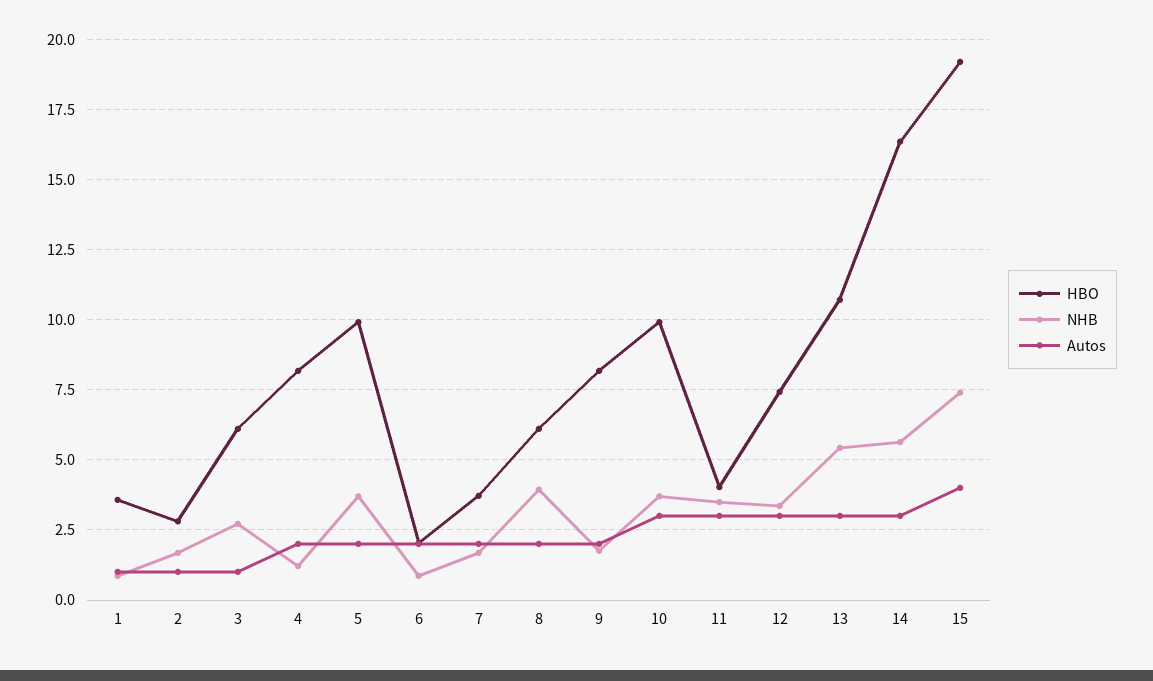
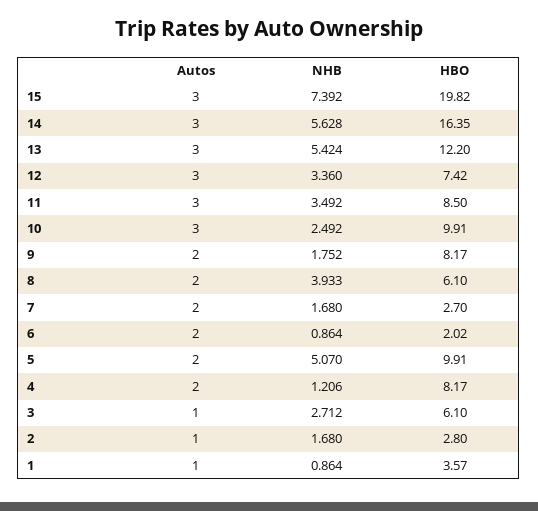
  {
    "HBO": {
      "1": 3.57,
      "2": 2.8,
      "3": 6.1,
      "4": 8.17,
      "5": 9.91,
      "6": 2.02,
-     "7": 3.75,
+     "7": 2.7,
      "8": 6.1,
      "9": 8.17,
      "10": 9.91,
-     "11": 4,
+     "11": 8.5,
      "12": 7.42,
-     "13": 10.75,
+     "13": 12.2,
      "14": 16.35,
-     "15": 19.25
+     "15": 19.82
    },
    "NHB": {
      "1": 0.864,
      "2": 1.68,
      "3": 2.712,
      "4": 1.206,
-     "5": 3.75,
+     "5": 5.07,
      "6": 0.864,
      "7": 1.68,
      "8": 3.933,
      "9": 1.752,
-     "10": 3.75,
+     "10": 2.492,
      "11": 3.492,
      "12": 3.36,
      "13": 5.424,
      "14": 5.628,
      "15": 7.392
    },
    "Autos": {
      "1": 1,
      "2": 1,
      "3": 1,
      "4": 2,
      "5": 2,
      "6": 2,
      "7": 2,
      "8": 2,
      "9": 2,
      "10": 3,
      "11": 3,
      "12": 3,
      "13": 3,
      "14": 3,
-     "15": 4
+     "15": 3
    }
  }

